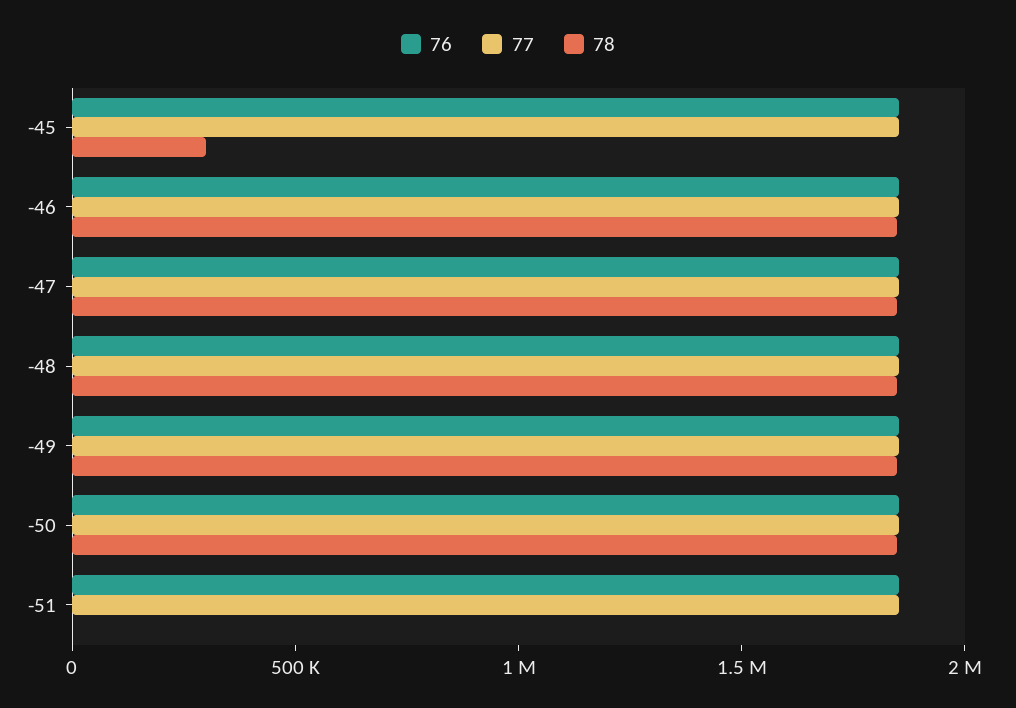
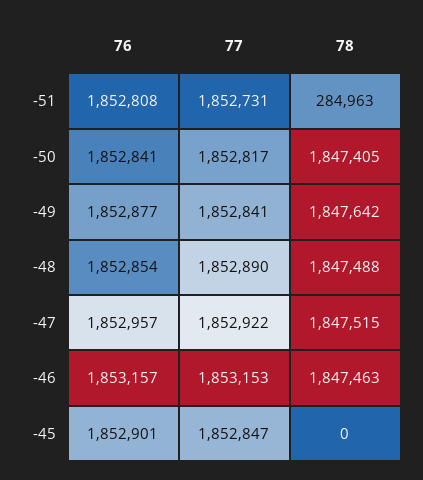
  {
    "76": {
      "-45": 1852901,
      "-46": 1853157,
      "-47": 1852957,
      "-48": 1852854,
      "-49": 1852877,
      "-50": 1852841,
      "-51": 1852808
    },
    "77": {
      "-45": 1852847,
      "-46": 1853153,
      "-47": 1852922,
      "-48": 1852890,
      "-49": 1852841,
      "-50": 1852817,
      "-51": 1852731
    },
    "78": {
-     "-45": 300000,
+     "-45": 0,
      "-46": 1847463,
      "-47": 1847515,
      "-48": 1847488,
      "-49": 1847642,
      "-50": 1847405,
-     "-51": 0
+     "-51": 284963
    }
  }

